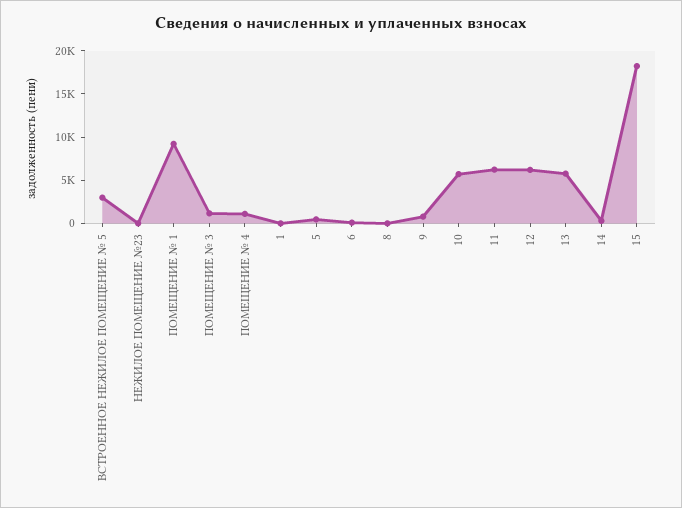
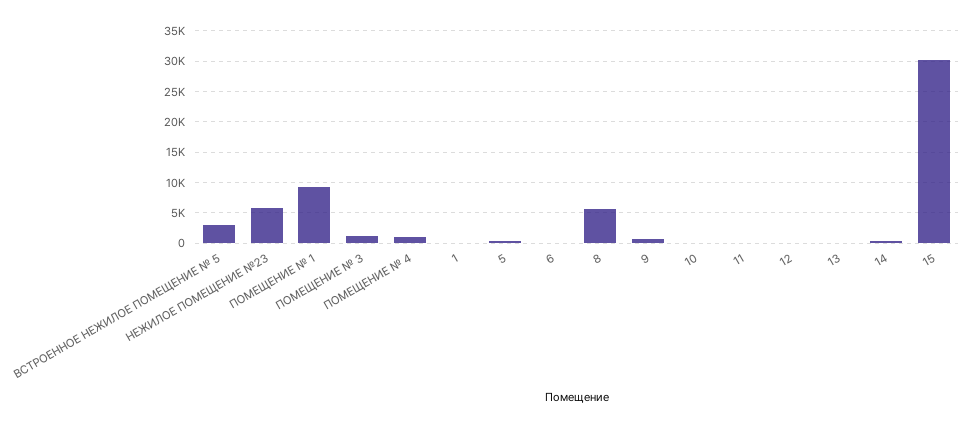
  {
    "ВСТРОЕННОЕ НЕЖИЛОЕ ПОМЕЩЕНИЕ № 5": 3000,
-   "НЕЖИЛОЕ ПОМЕЩЕНИЕ №23": 0,
+   "НЕЖИЛОЕ ПОМЕЩЕНИЕ №23": 6000,
    "ПОМЕЩЕНИЕ № 1": 9000,
    "ПОМЕЩЕНИЕ № 3": 1000,
    "ПОМЕЩЕНИЕ № 4": 1000,
    "1": 0,
    "5": 0,
    "6": 0,
-   "8": 0,
+   "8": 6000,
    "9": 1000,
-   "10": 6000,
+   "10": 0,
-   "11": 6000,
+   "11": 0,
-   "12": 6000,
+   "12": 0,
-   "13": 6000,
+   "13": 0,
    "14": 0,
-   "15": 18000
+   "15": 30000
  }

